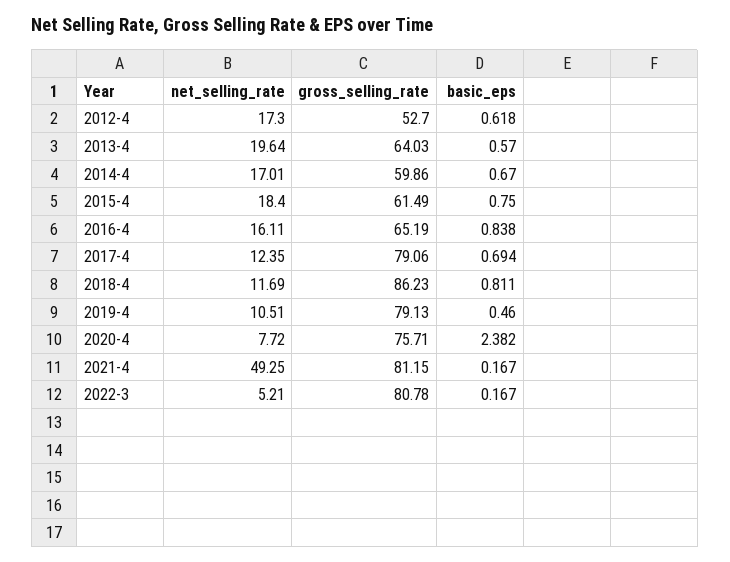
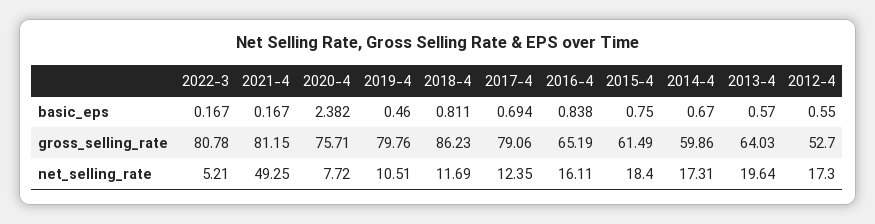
  {
    "net_selling_rate": {
      "2012-4": 17.3,
      "2013-4": 19.64,
-     "2014-4": 17.01,
+     "2014-4": 17.31,
      "2015-4": 18.4,
      "2016-4": 16.11,
      "2017-4": 12.35,
      "2018-4": 11.69,
      "2019-4": 10.51,
      "2020-4": 7.72,
      "2021-4": 49.25,
      "2022-3": 5.21
    },
    "gross_selling_rate": {
      "2012-4": 52.7,
      "2013-4": 64.03,
      "2014-4": 59.86,
      "2015-4": 61.49,
      "2016-4": 65.19,
      "2017-4": 79.06,
      "2018-4": 86.23,
-     "2019-4": 79.13,
+     "2019-4": 79.76,
      "2020-4": 75.71,
      "2021-4": 81.15,
      "2022-3": 80.78
    },
    "basic_eps": {
-     "2012-4": 0.618,
+     "2012-4": 0.55,
      "2013-4": 0.57,
      "2014-4": 0.67,
      "2015-4": 0.75,
      "2016-4": 0.838,
      "2017-4": 0.694,
      "2018-4": 0.811,
      "2019-4": 0.46,
      "2020-4": 2.382,
      "2021-4": 0.167,
      "2022-3": 0.167
    }
  }

